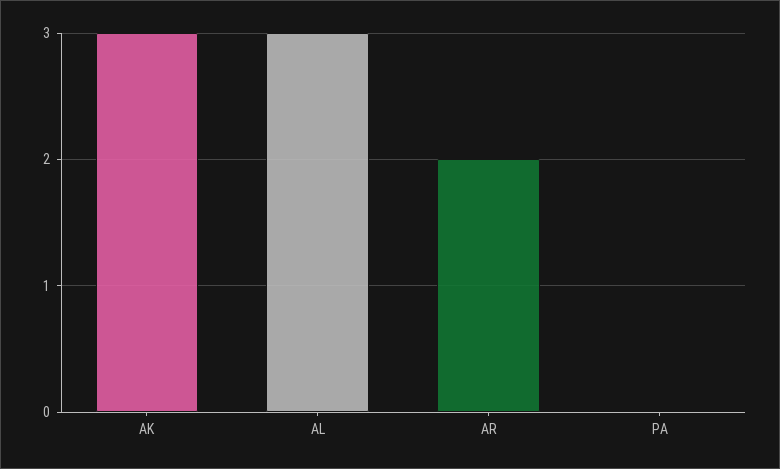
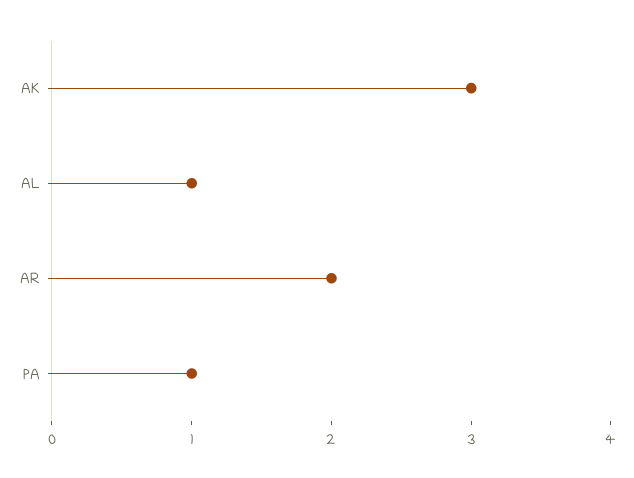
  {
    "AK": 3,
-   "AL": 3,
+   "AL": 1,
    "AR": 2,
-   "PA": 0
+   "PA": 1
  }

